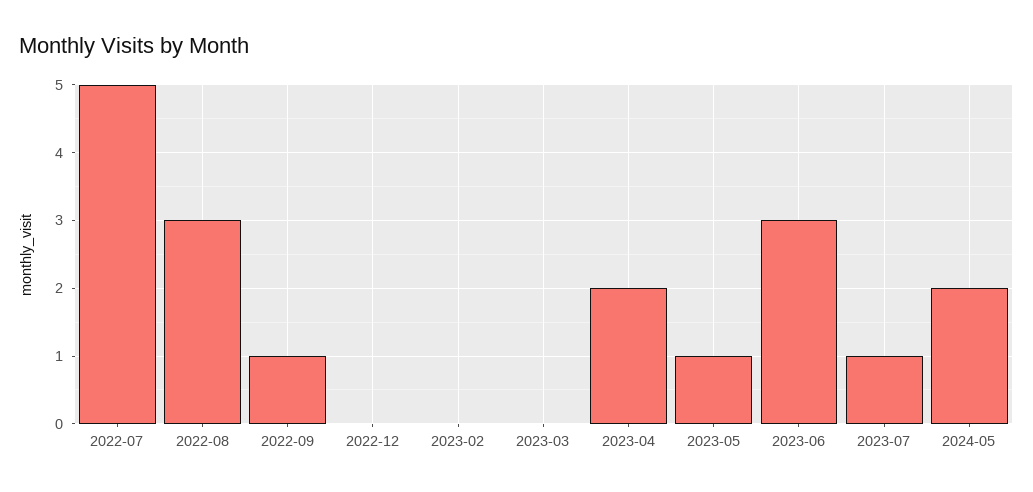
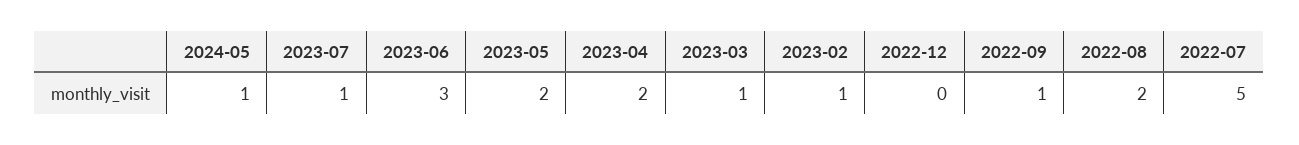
  {
    "2022-07": 5,
-   "2022-08": 3,
+   "2022-08": 2,
    "2022-09": 1,
    "2022-12": 0,
-   "2023-02": 0,
+   "2023-02": 1,
-   "2023-03": 0,
+   "2023-03": 1,
    "2023-04": 2,
-   "2023-05": 1,
+   "2023-05": 2,
    "2023-06": 3,
    "2023-07": 1,
-   "2024-05": 2
+   "2024-05": 1
  }

